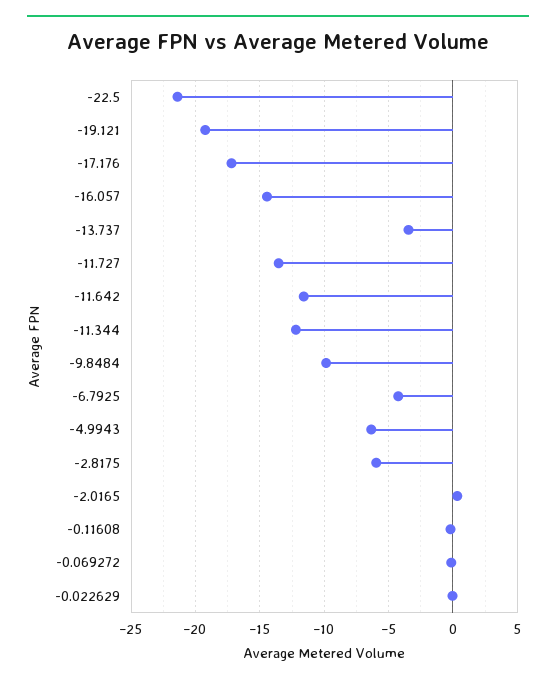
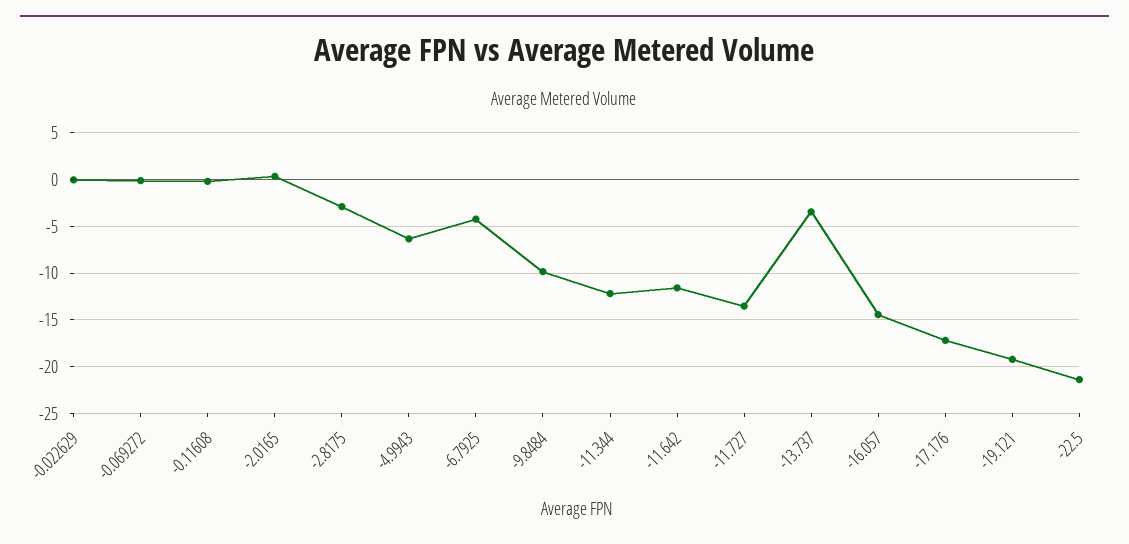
  {
    "-22.5": -21.5,
    "-19.121": -19,
    "-17.176": -17,
    "-16.057": -14.5,
    "-13.737": -3.5,
    "-11.727": -13.5,
    "-11.642": -11.5,
    "-11.344": -12,
    "-9.8484": -10,
    "-6.7925": -4,
    "-4.9943": -6.5,
-   "-2.8175": -6,
+   "-2.8175": -3,
    "-2.0165": 0.5,
    "-0.11608": 0,
    "-0.069272": 0,
    "-0.022629": 0
  }

